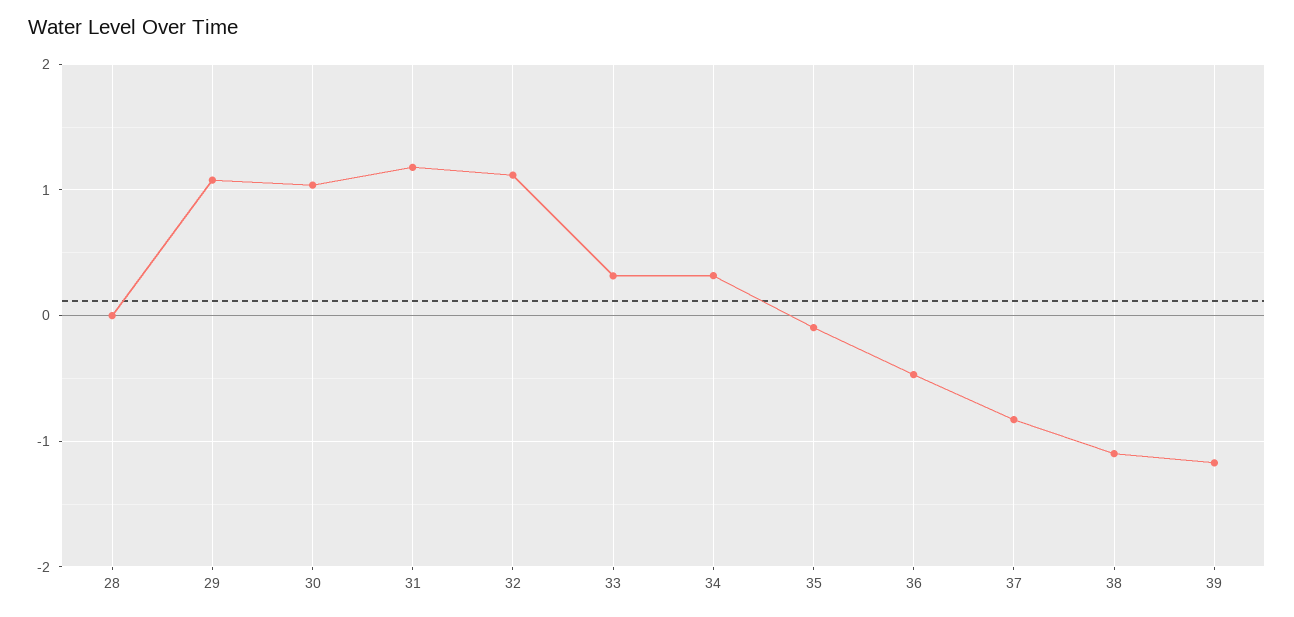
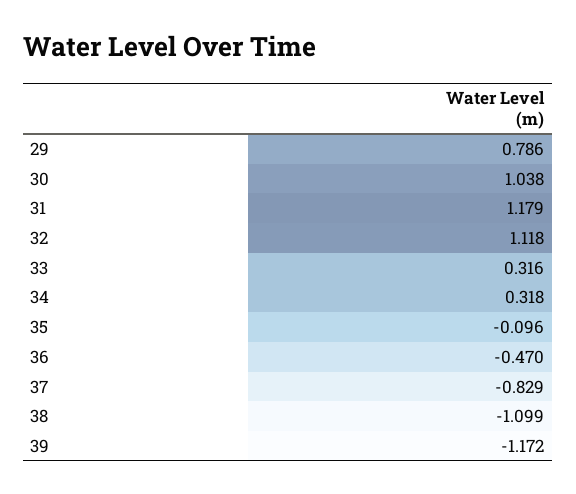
  {
-   "28": 0,
-   "29": 1.1,
+   "29": 0.786,
    "30": 1.038,
    "31": 1.179,
    "32": 1.118,
    "33": 0.316,
    "34": 0.318,
    "35": -0.096,
    "36": -0.47,
    "37": -0.829,
    "38": -1.099,
    "39": -1.172
  }

